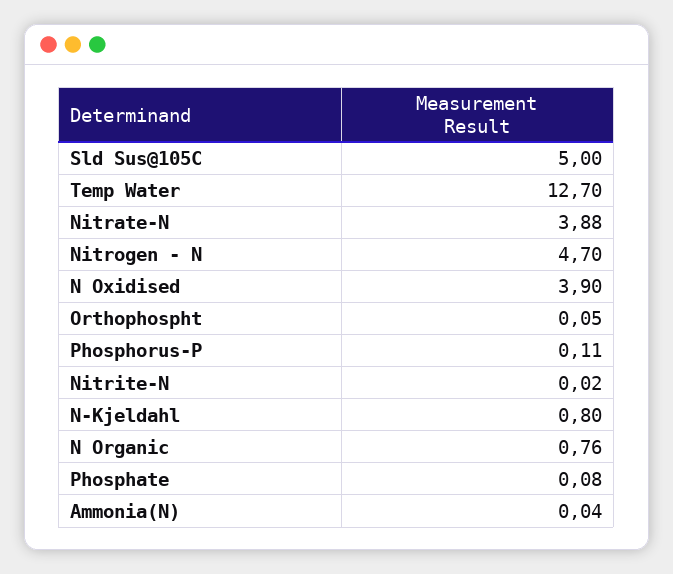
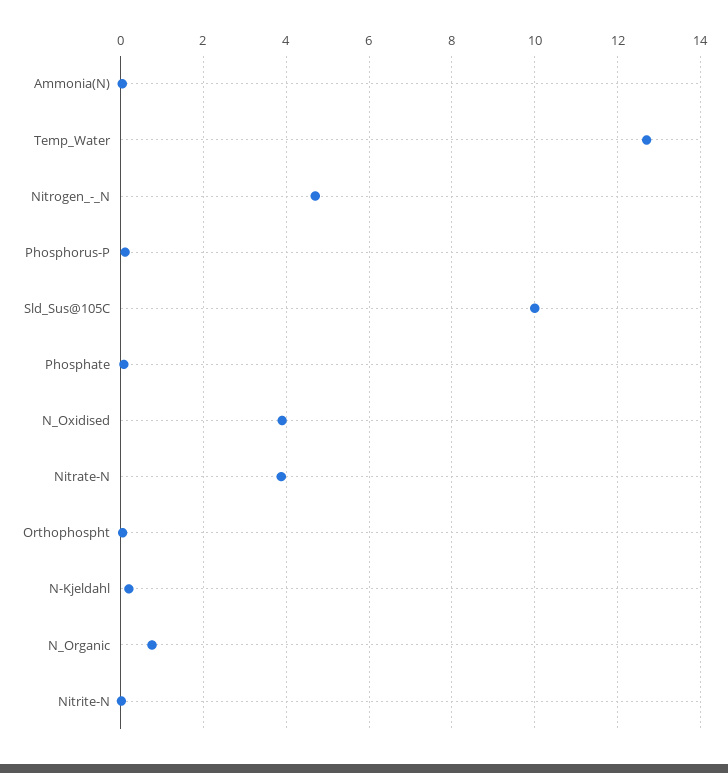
  {
-   "Sld Sus@105C": 5,
+   "Sld Sus@105C": 10,
    "Temp Water": 12.7,
    "Nitrate-N": 3.88,
    "Nitrogen - N": 4.7,
    "N Oxidised": 3.9,
    "Orthophospht": 0.05,
    "Phosphorus-P": 0.11,
    "Nitrite-N": 0.02,
-   "N-Kjeldahl": 0.8,
+   "N-Kjeldahl": 0.2,
    "N Organic": 0.76,
    "Phosphate": 0.08,
    "Ammonia(N)": 0.04
  }

